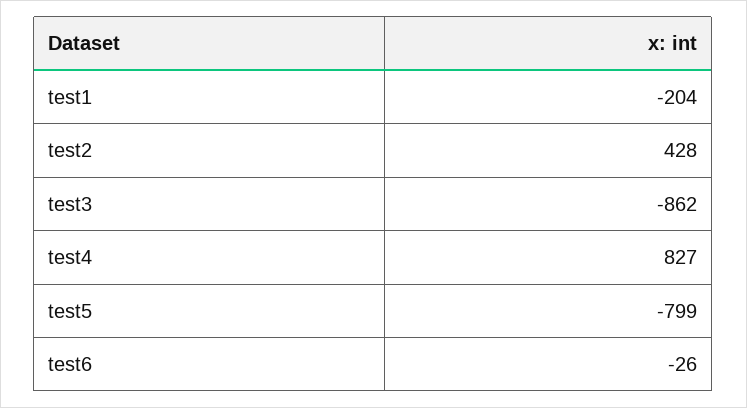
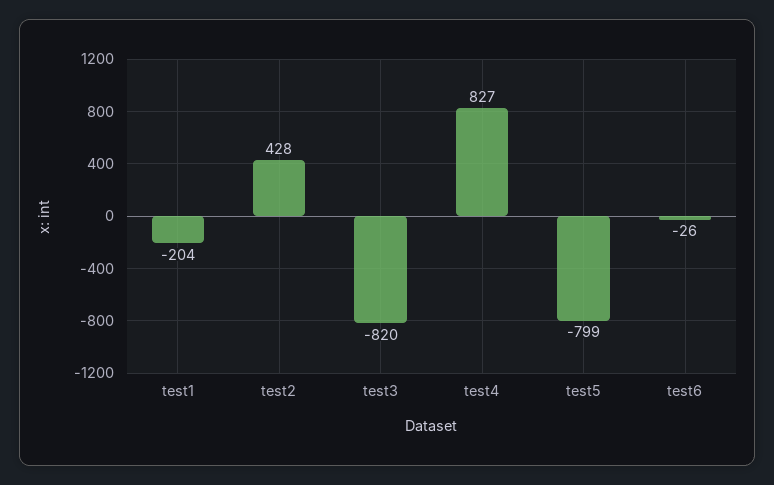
  {
    "test1": -204,
    "test2": 428,
-   "test3": -862,
+   "test3": -820,
    "test4": 827,
    "test5": -799,
    "test6": -26
  }

